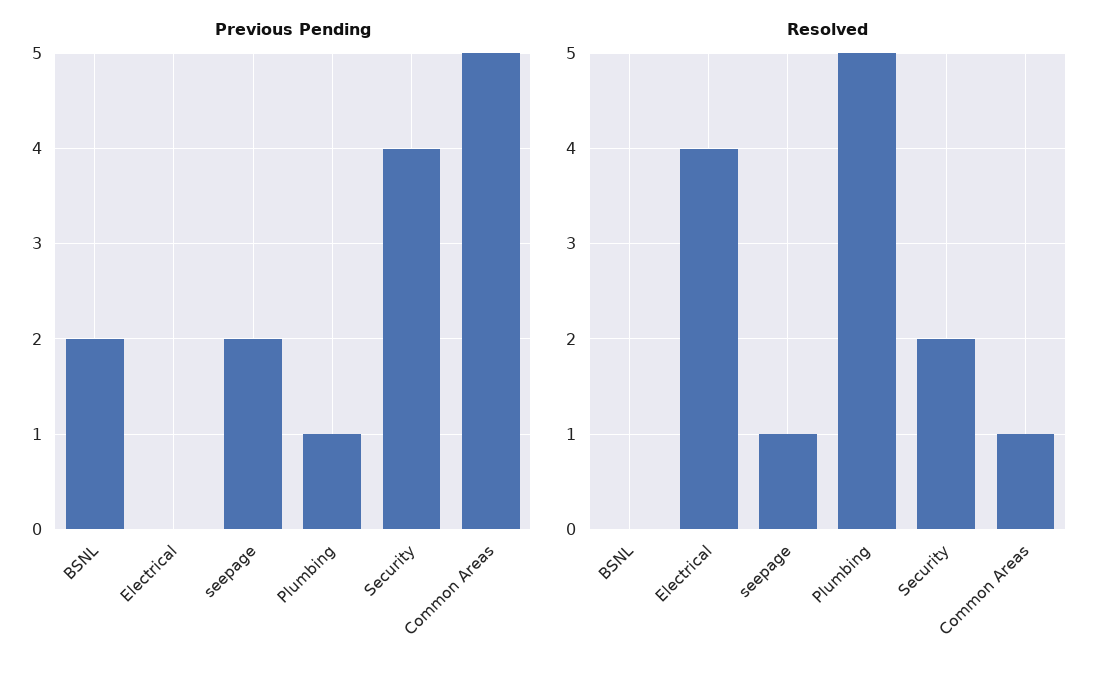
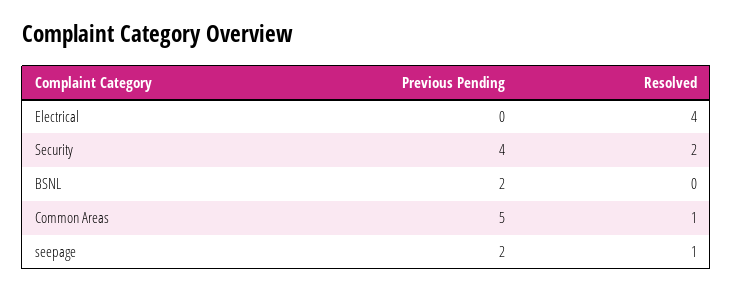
  {
    "Previous Pending": {
      "BSNL": 2,
      "Electrical": 0,
      "seepage": 2,
-     "Plumbing": 1,
      "Security": 4,
      "Common Areas": 5
    },
    "Resolved": {
      "BSNL": 0,
      "Electrical": 4,
      "seepage": 1,
-     "Plumbing": 5,
      "Security": 2,
      "Common Areas": 1
    }
  }

